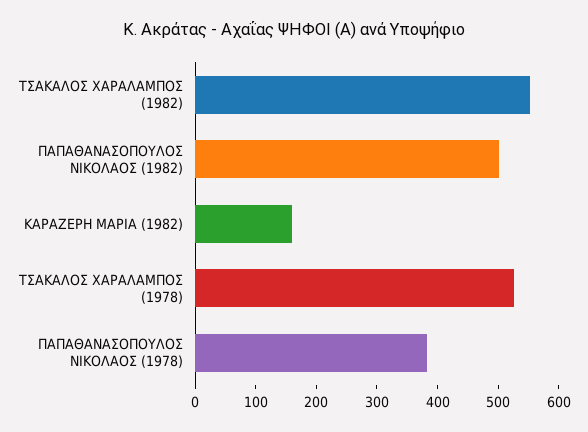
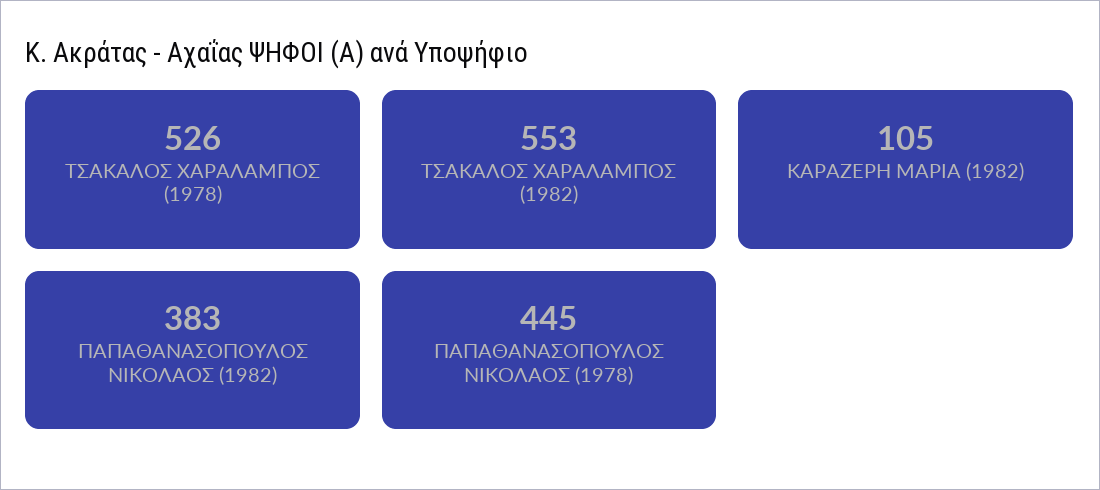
  {
    "ΤΣΑΚΑΛΟΣ ΧΑΡΑΛΑΜΠΟΣ (1982)": 553,
-   "ΠΑΠΑΘΑΝΑΣΟΠΟΥΛΟΣ ΝΙΚΟΛΑΟΣ (1982)": 500,
+   "ΠΑΠΑΘΑΝΑΣΟΠΟΥΛΟΣ ΝΙΚΟΛΑΟΣ (1982)": 383,
-   "ΚΑΡΑΖΕΡΗ ΜΑΡΙΑ (1982)": 160,
+   "ΚΑΡΑΖΕΡΗ ΜΑΡΙΑ (1982)": 105,
    "ΤΣΑΚΑΛΟΣ ΧΑΡΑΛΑΜΠΟΣ (1978)": 526,
-   "ΠΑΠΑΘΑΝΑΣΟΠΟΥΛΟΣ ΝΙΚΟΛΑΟΣ (1978)": 380
+   "ΠΑΠΑΘΑΝΑΣΟΠΟΥΛΟΣ ΝΙΚΟΛΑΟΣ (1978)": 445
  }

